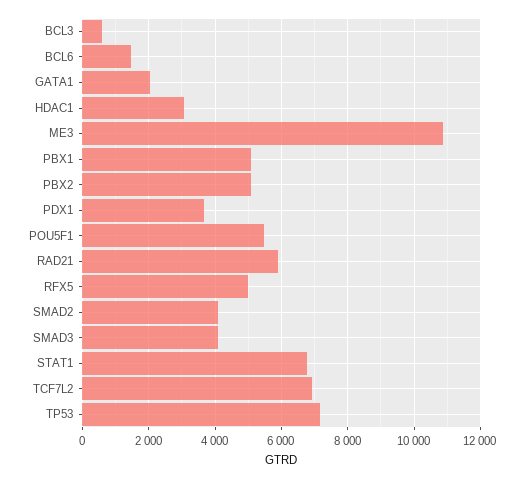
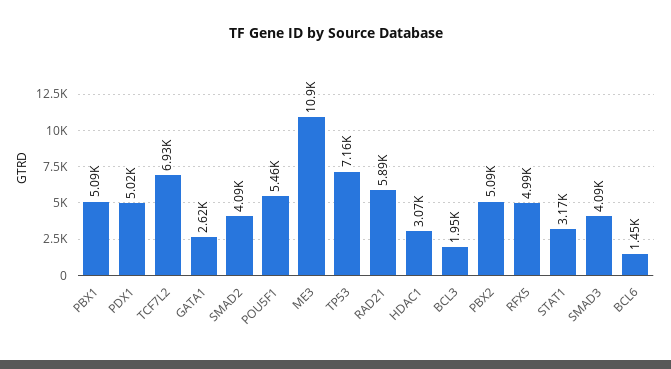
  {
-   "BCL3": 600,
+   "BCL3": 1950,
    "BCL6": 1450,
-   "GATA1": 2000,
+   "GATA1": 2620,
    "HDAC1": 3070,
    "ME3": 10900,
    "PBX1": 5090,
    "PBX2": 5090,
-   "PDX1": 3600,
+   "PDX1": 5020,
    "POU5F1": 5460,
    "RAD21": 5890,
    "RFX5": 4990,
    "SMAD2": 4090,
    "SMAD3": 4090,
-   "STAT1": 6800,
+   "STAT1": 3170,
    "TCF7L2": 6930,
    "TP53": 7160
  }

